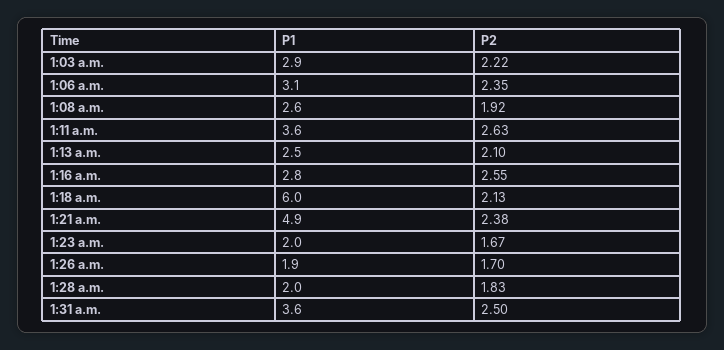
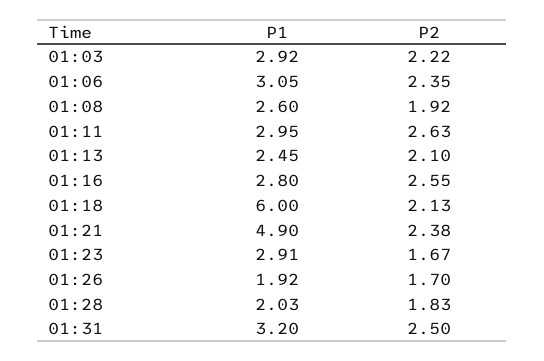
  {
    "P1": {
      "1:03 a.m.": 2.92,
      "1:06 a.m.": 3.05,
      "1:08 a.m.": 2.6,
-     "1:11 a.m.": 3.6,
+     "1:11 a.m.": 2.95,
      "1:13 a.m.": 2.45,
      "1:16 a.m.": 2.8,
      "1:18 a.m.": 6,
      "1:21 a.m.": 4.9,
-     "1:23 a.m.": 2,
+     "1:23 a.m.": 2.91,
      "1:26 a.m.": 1.92,
      "1:28 a.m.": 2.03,
-     "1:31 a.m.": 3.6
+     "1:31 a.m.": 3.2
    },
    "P2": {
      "1:03 a.m.": 2.22,
      "1:06 a.m.": 2.35,
      "1:08 a.m.": 1.92,
      "1:11 a.m.": 2.63,
      "1:13 a.m.": 2.1,
      "1:16 a.m.": 2.55,
      "1:18 a.m.": 2.13,
      "1:21 a.m.": 2.38,
      "1:23 a.m.": 1.67,
      "1:26 a.m.": 1.7,
      "1:28 a.m.": 1.83,
      "1:31 a.m.": 2.5
    }
  }

